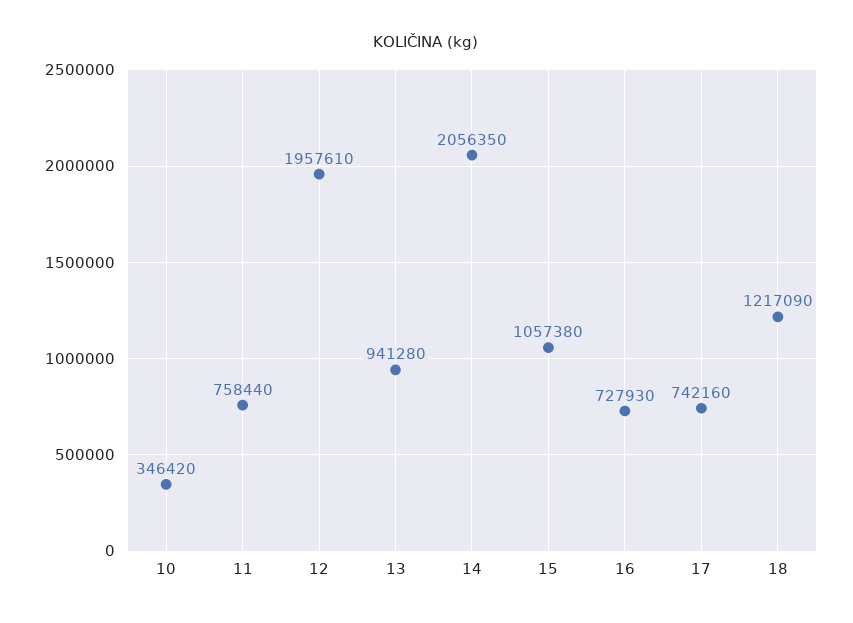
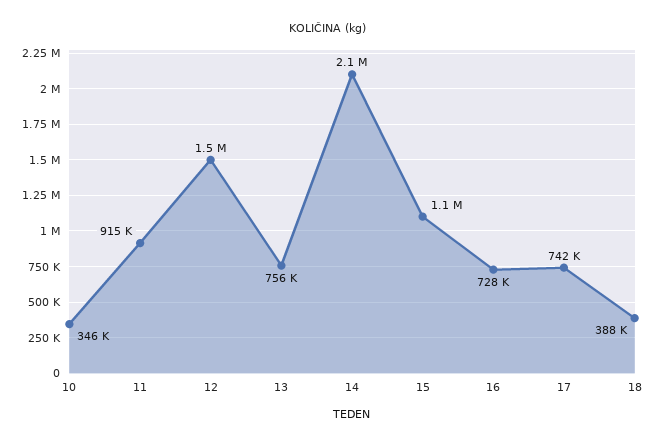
  {
    "10": 346420,
-   "11": 758440,
+   "11": 915000,
-   "12": 1957610,
+   "12": 1500000,
-   "13": 941280,
+   "13": 756000,
    "14": 2056350,
    "15": 1057380,
    "16": 727930,
    "17": 742160,
-   "18": 1217090
+   "18": 388000
  }

